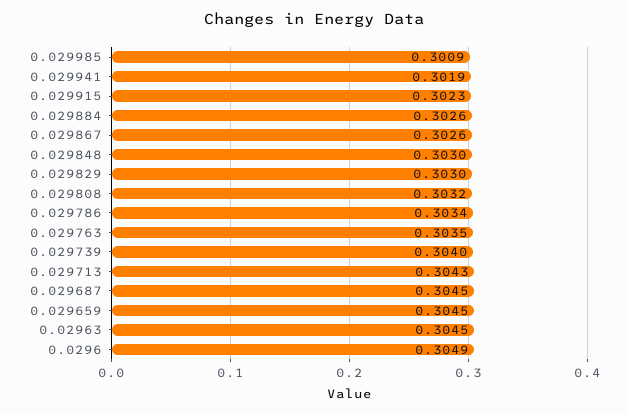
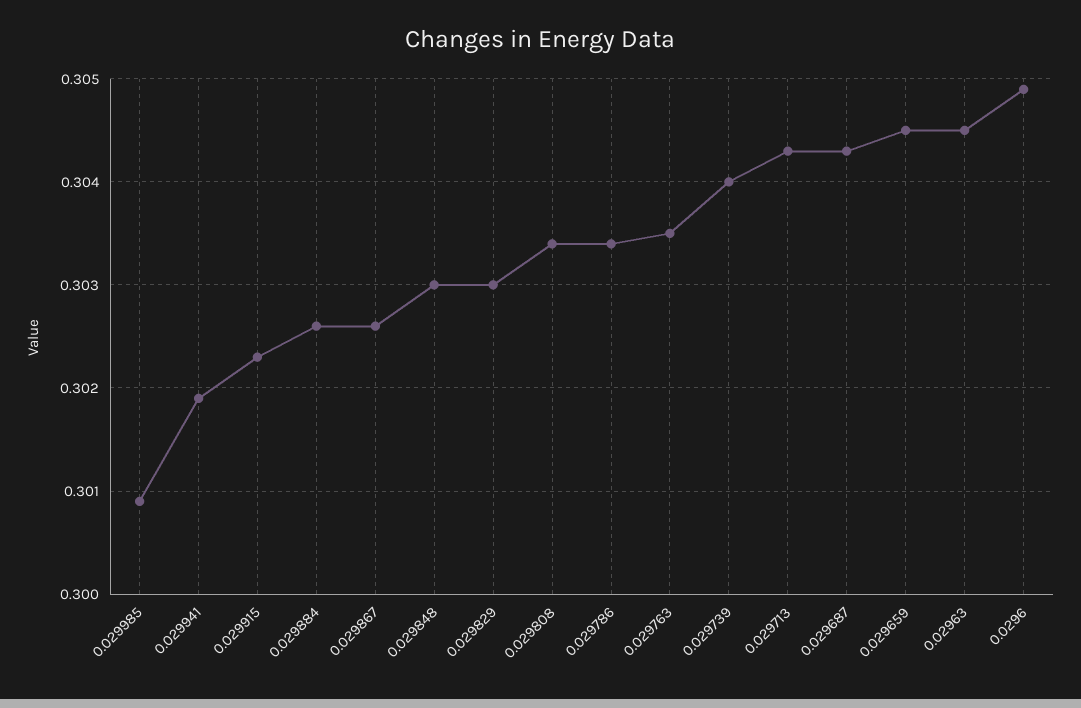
  {
    "0.029985": 0.3009,
    "0.029941": 0.3019,
    "0.029915": 0.3023,
    "0.029884": 0.3026,
    "0.029867": 0.3026,
    "0.029848": 0.303,
    "0.029829": 0.303,
-   "0.029808": 0.3032,
+   "0.029808": 0.3034,
    "0.029786": 0.3034,
    "0.029763": 0.3035,
    "0.029739": 0.304,
    "0.029713": 0.3043,
-   "0.029687": 0.3045,
+   "0.029687": 0.3043,
    "0.029659": 0.3045,
    "0.02963": 0.3045,
    "0.0296": 0.3049
  }

